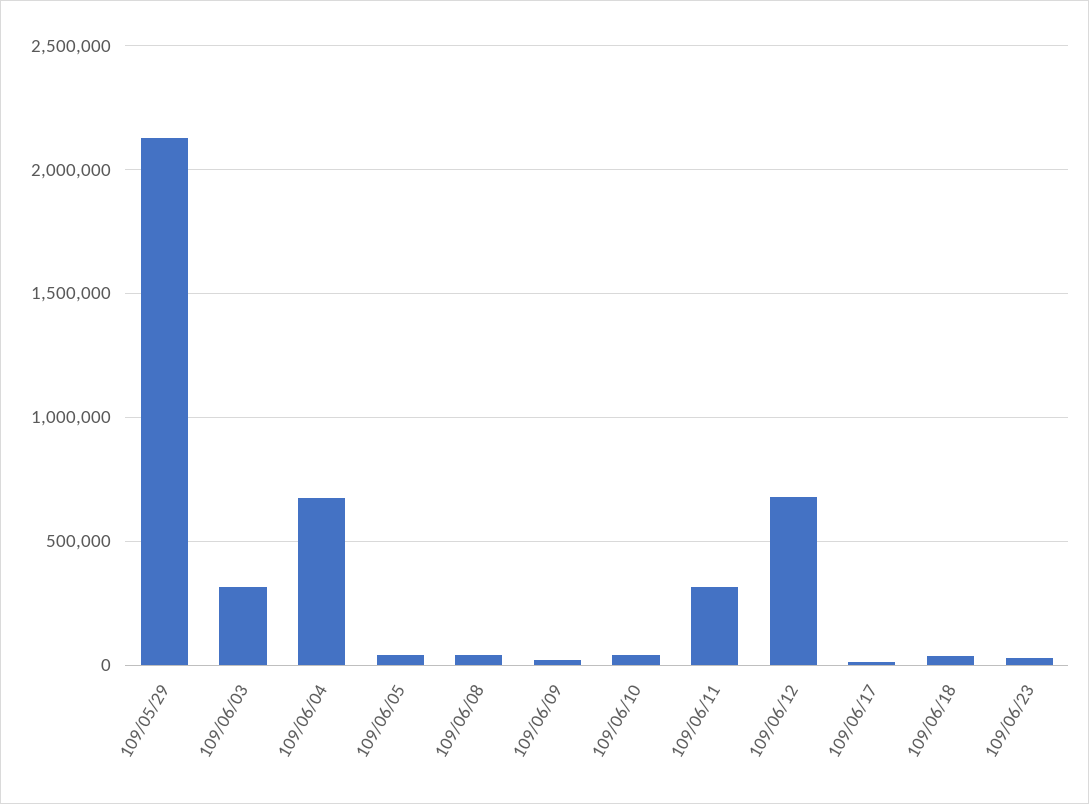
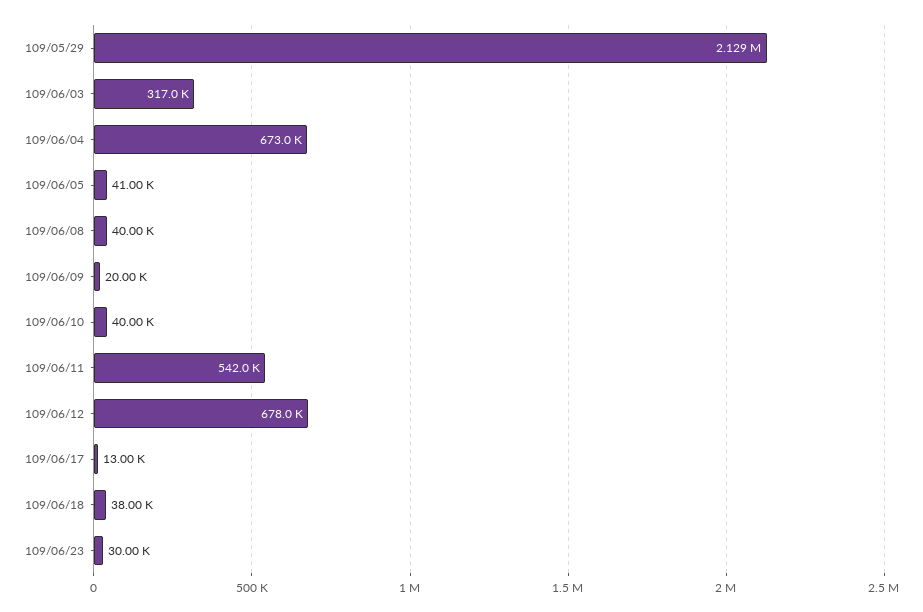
  {
    "109/05/29": 2129000,
    "109/06/03": 317000,
    "109/06/04": 673000,
    "109/06/05": 41000,
    "109/06/08": 40000,
    "109/06/09": 20000,
    "109/06/10": 40000,
-   "109/06/11": 300000,
+   "109/06/11": 542000,
    "109/06/12": 678000,
    "109/06/17": 13000,
    "109/06/18": 38000,
    "109/06/23": 30000
  }

